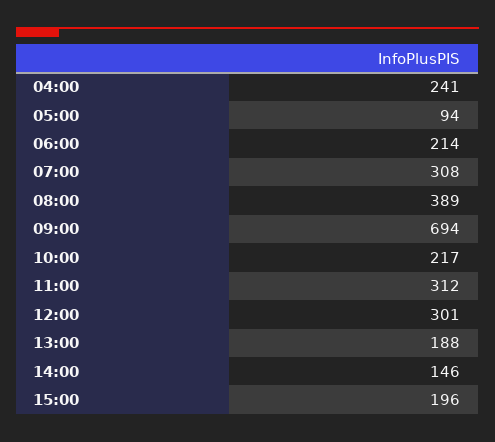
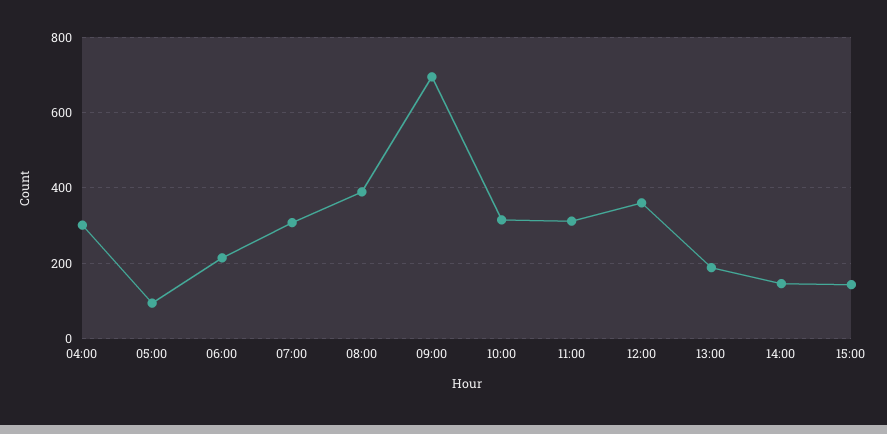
  {
-   "04:00": 241,
+   "04:00": 300,
    "05:00": 94,
    "06:00": 214,
    "07:00": 308,
    "08:00": 389,
    "09:00": 694,
-   "10:00": 217,
+   "10:00": 320,
    "11:00": 312,
-   "12:00": 301,
+   "12:00": 360,
    "13:00": 188,
    "14:00": 146,
-   "15:00": 196
+   "15:00": 140
  }

